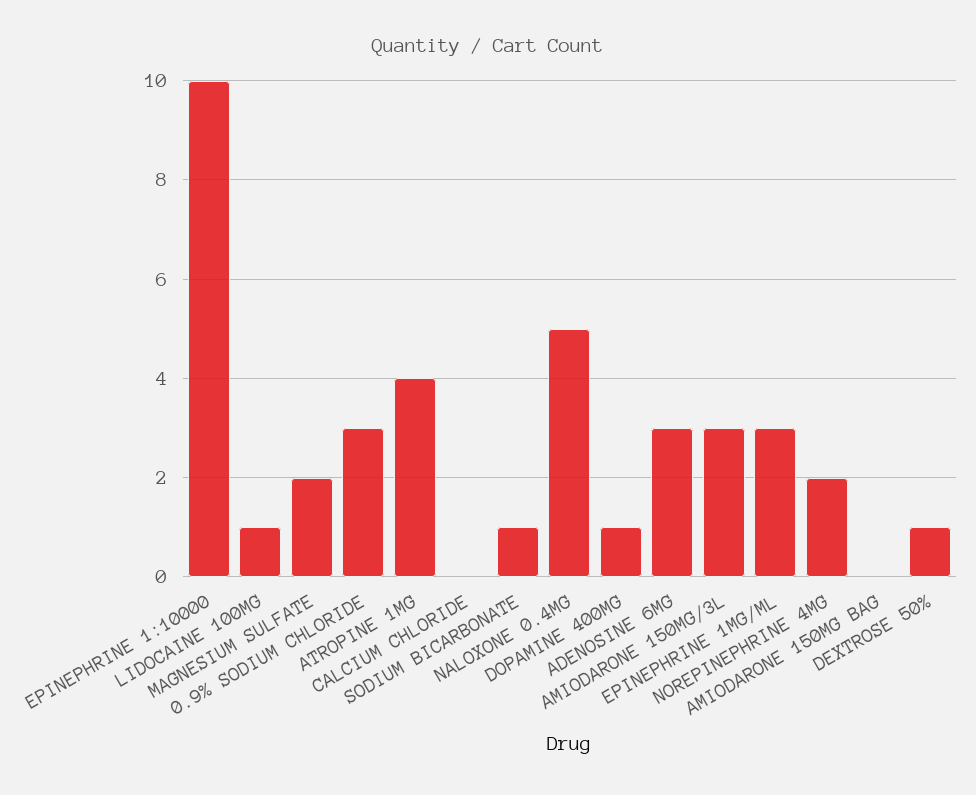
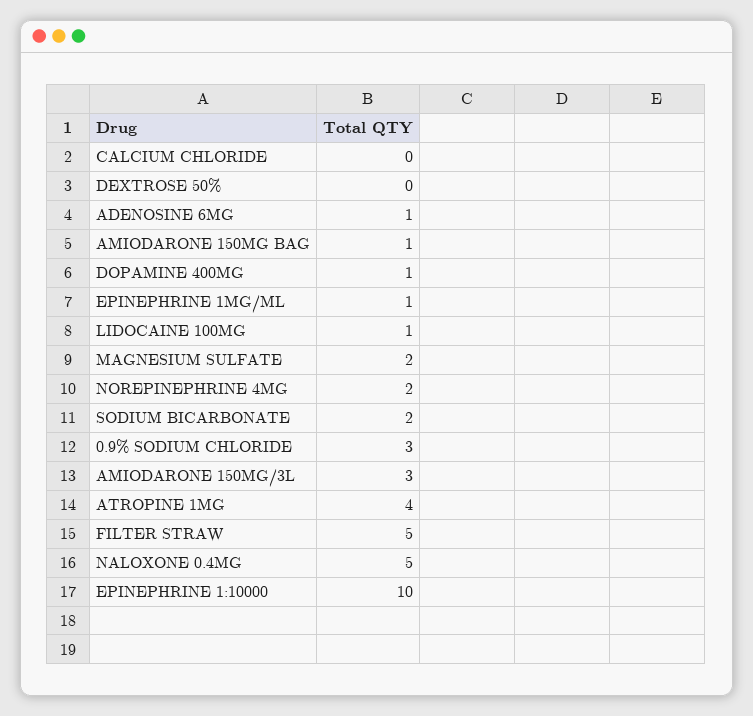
  {
    "EPINEPHRINE 1:10000": 10,
    "LIDOCAINE 100MG": 1,
    "MAGNESIUM SULFATE": 2,
    "0.9% SODIUM CHLORIDE": 3,
    "ATROPINE 1MG": 4,
    "CALCIUM CHLORIDE": 0,
-   "SODIUM BICARBONATE": 1,
+   "SODIUM BICARBONATE": 2,
    "NALOXONE 0.4MG": 5,
    "DOPAMINE 400MG": 1,
-   "ADENOSINE 6MG": 3,
+   "ADENOSINE 6MG": 1,
    "AMIODARONE 150MG/3L": 3,
-   "EPINEPHRINE 1MG/ML": 3,
+   "EPINEPHRINE 1MG/ML": 1,
    "NOREPINEPHRINE 4MG": 2,
-   "AMIODARONE 150MG BAG": 0,
+   "AMIODARONE 150MG BAG": 1,
-   "DEXTROSE 50%": 1
+   "DEXTROSE 50%": 0,
+   "FILTER STRAW": 5
  }

